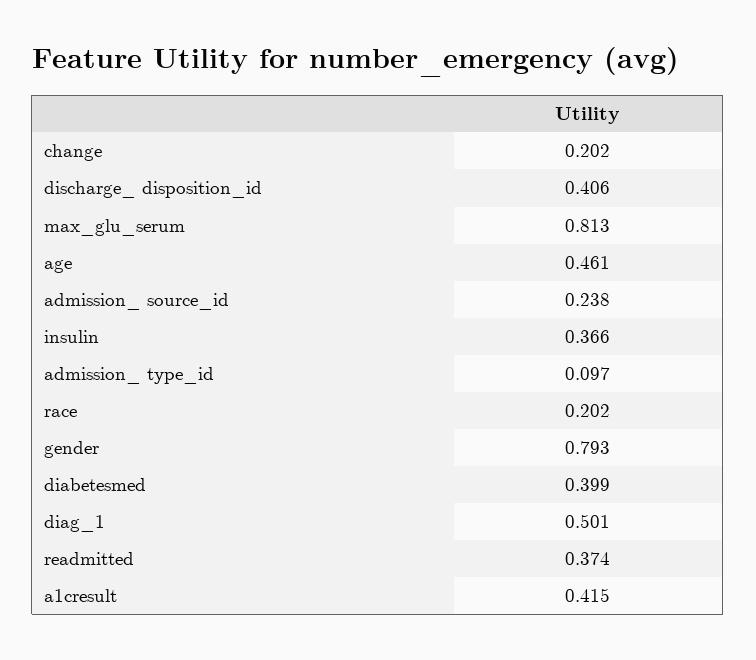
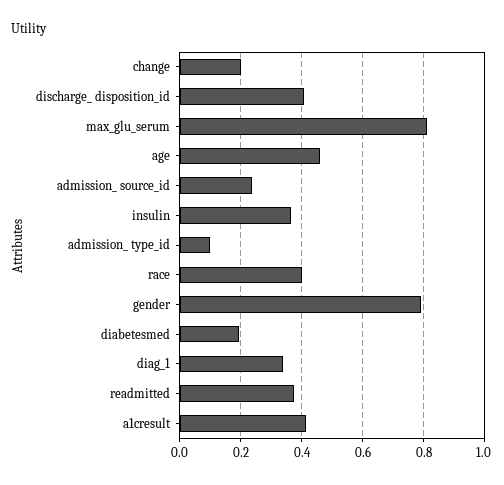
  {
    "change": 0.202,
    "discharge_ disposition_id": 0.406,
    "max_glu_serum": 0.813,
    "age": 0.461,
    "admission_ source_id": 0.238,
    "insulin": 0.366,
    "admission_ type_id": 0.097,
-   "race": 0.202,
+   "race": 0.4,
    "gender": 0.793,
-   "diabetesmed": 0.399,
+   "diabetesmed": 0.2,
-   "diag_1": 0.501,
+   "diag_1": 0.34,
    "readmitted": 0.374,
    "a1cresult": 0.415
  }

